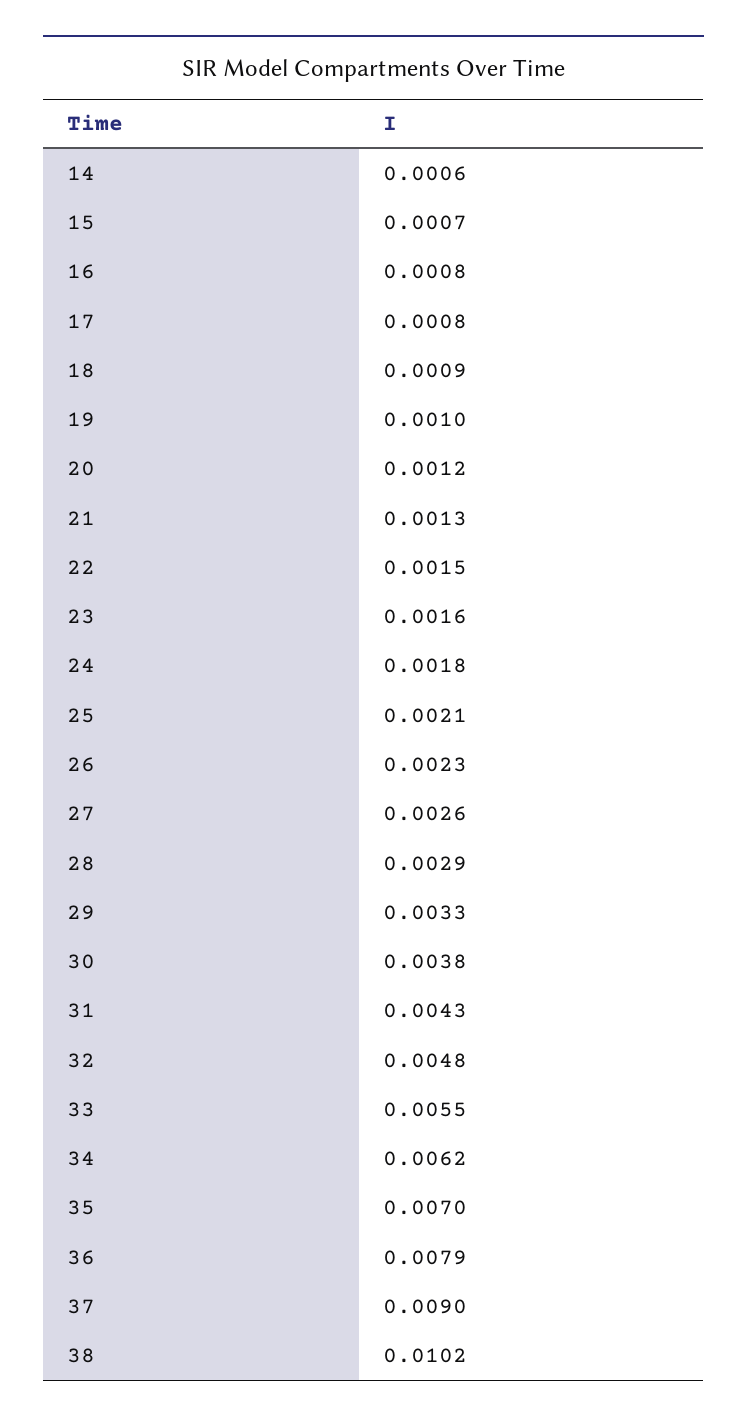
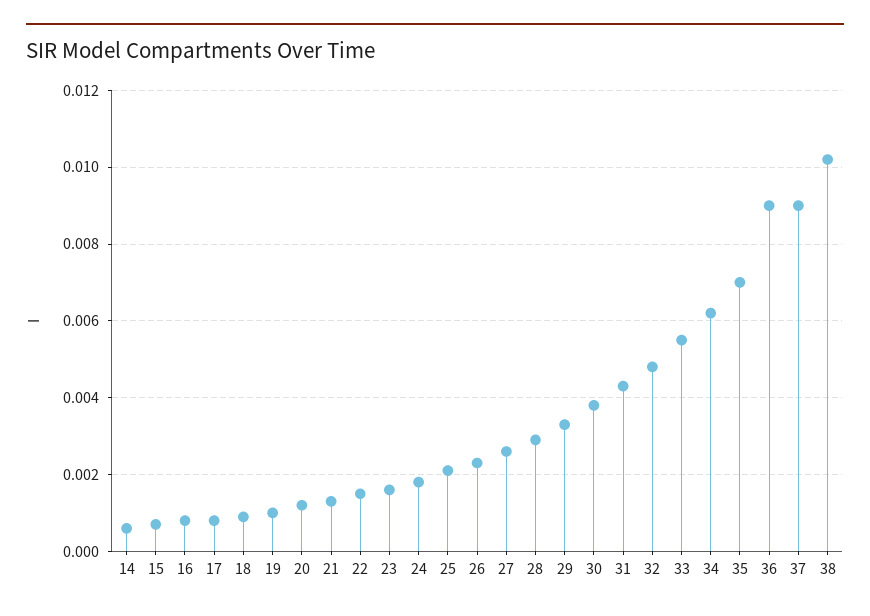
  {
    "14": 0.0006,
    "15": 0.0007,
    "16": 0.0008,
    "17": 0.0008,
    "18": 0.0009,
    "19": 0.001,
    "20": 0.0012,
    "21": 0.0013,
    "22": 0.0015,
    "23": 0.0016,
    "24": 0.0018,
    "25": 0.0021,
    "26": 0.0023,
    "27": 0.0026,
    "28": 0.0029,
    "29": 0.0033,
    "30": 0.0038,
    "31": 0.0043,
    "32": 0.0048,
    "33": 0.0055,
    "34": 0.0062,
    "35": 0.007,
-   "36": 0.0079,
+   "36": 0.009,
    "37": 0.009,
    "38": 0.0102
  }

